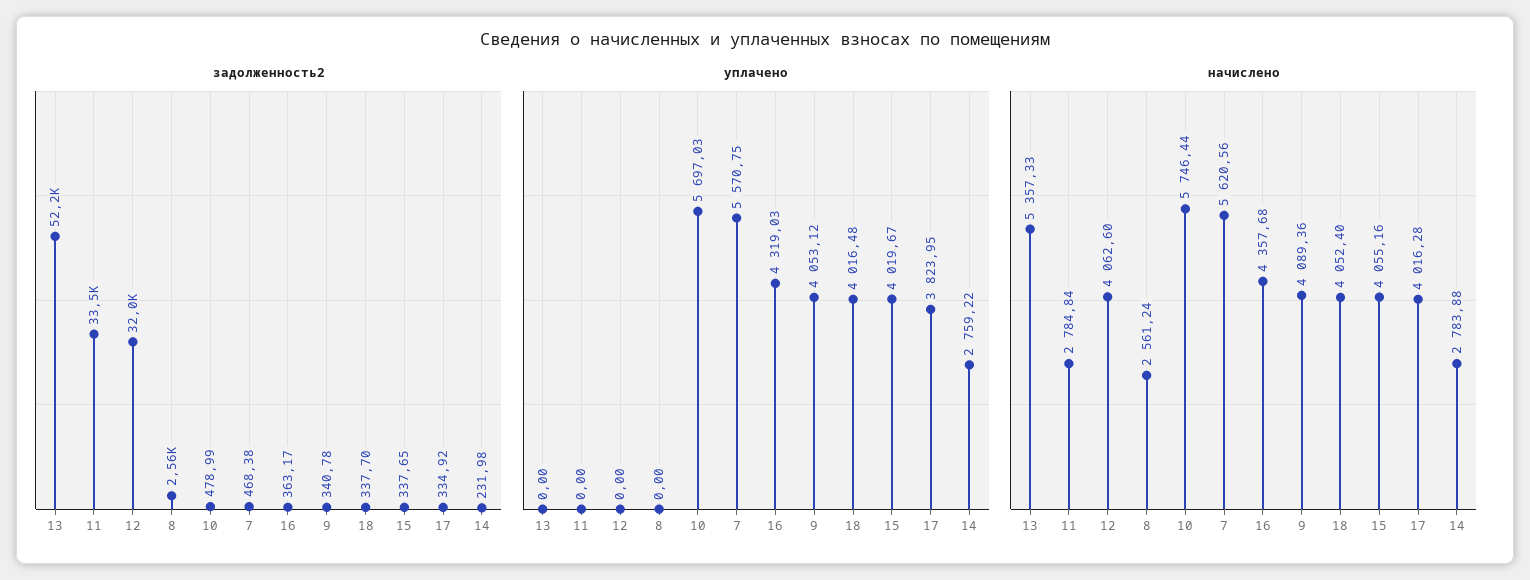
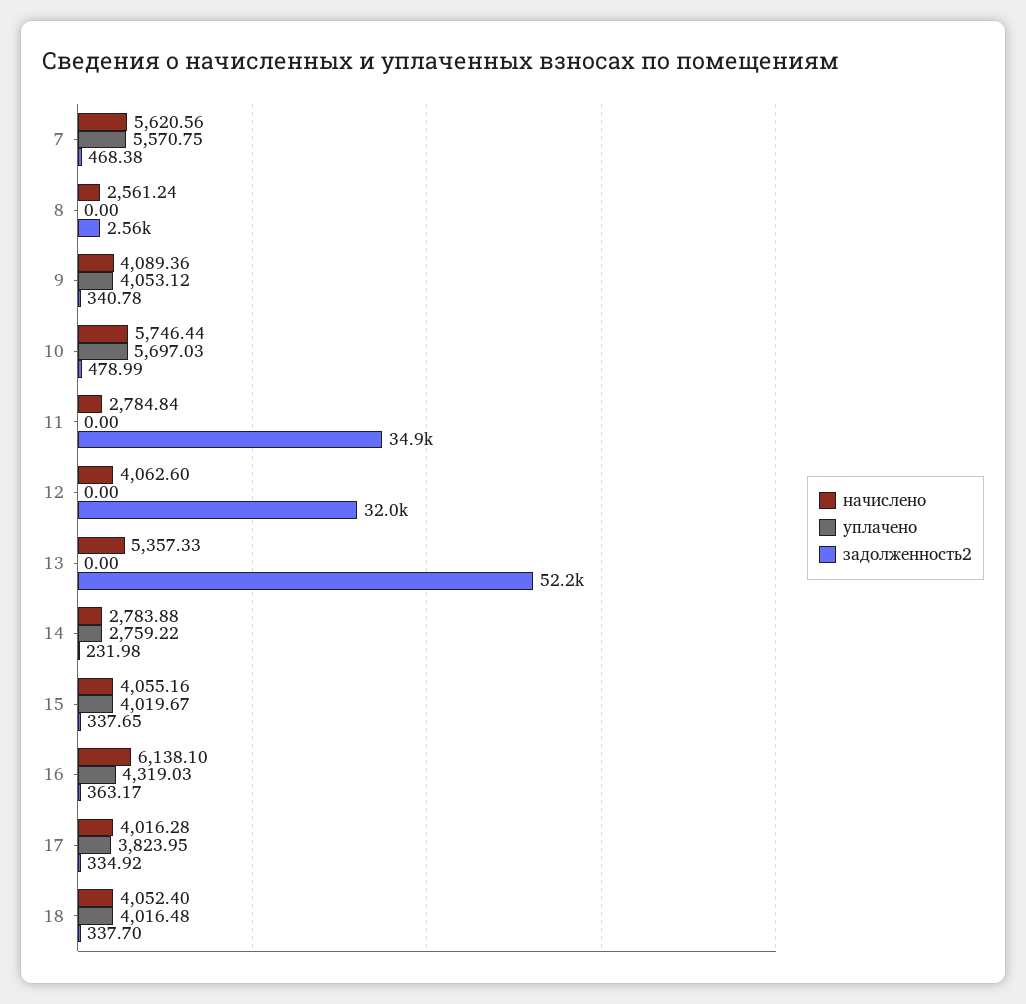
  {
    "задолженность2": {
      "13": 52200,
-     "11": 33500,
+     "11": 34900,
      "12": 32000,
      "8": 2560,
      "10": 478.99,
      "7": 468.38,
      "16": 363.17,
      "9": 340.78,
      "18": 337.7,
      "15": 337.65,
      "17": 334.92,
      "14": 231.98
    },
    "уплачено": {
      "13": 0,
      "11": 0,
      "12": 0,
      "8": 0,
      "10": 5697.03,
      "7": 5570.75,
      "16": 4319.03,
      "9": 4053.12,
      "18": 4016.48,
      "15": 4019.67,
      "17": 3823.95,
      "14": 2759.22
    },
    "начислено": {
      "13": 5357.33,
      "11": 2784.84,
      "12": 4062.6,
      "8": 2561.24,
      "10": 5746.44,
      "7": 5620.56,
-     "16": 4357.68,
+     "16": 6138.1,
      "9": 4089.36,
      "18": 4052.4,
      "15": 4055.16,
      "17": 4016.28,
      "14": 2783.88
    }
  }

